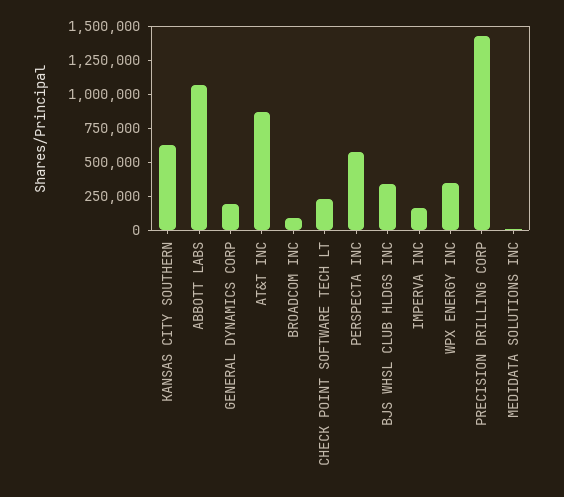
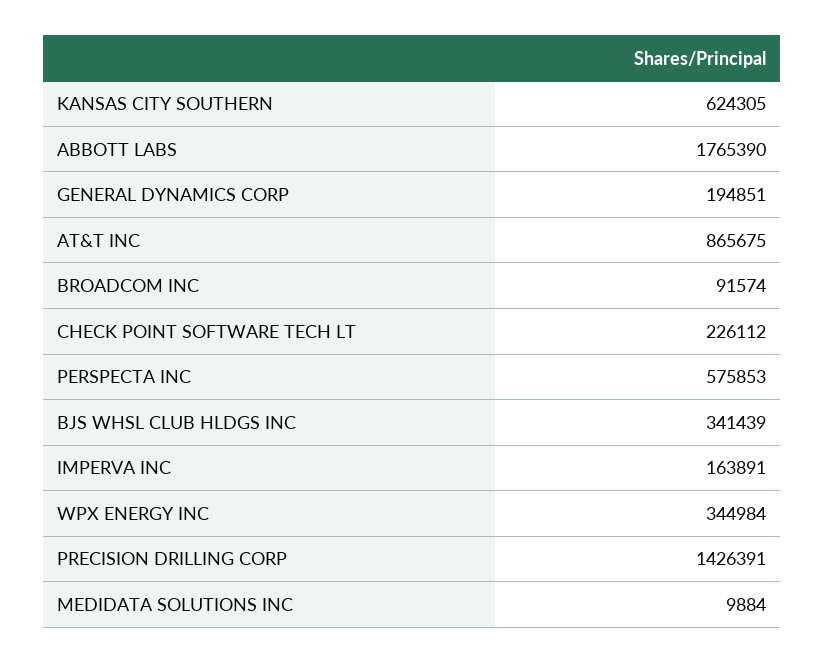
  {
    "KANSAS CITY SOUTHERN": 624305,
-   "ABBOTT LABS": 1000000,
+   "ABBOTT LABS": 1765390,
    "GENERAL DYNAMICS CORP": 194851,
    "AT&T INC": 865675,
    "BROADCOM INC": 91574,
    "CHECK POINT SOFTWARE TECH LT": 226112,
    "PERSPECTA INC": 575853,
    "BJS WHSL CLUB HLDGS INC": 341439,
    "IMPERVA INC": 163891,
    "WPX ENERGY INC": 344984,
    "PRECISION DRILLING CORP": 1426391,
    "MEDIDATA SOLUTIONS INC": 9884
  }

